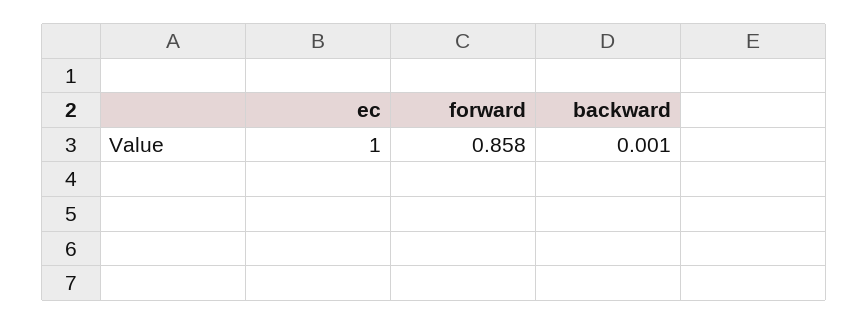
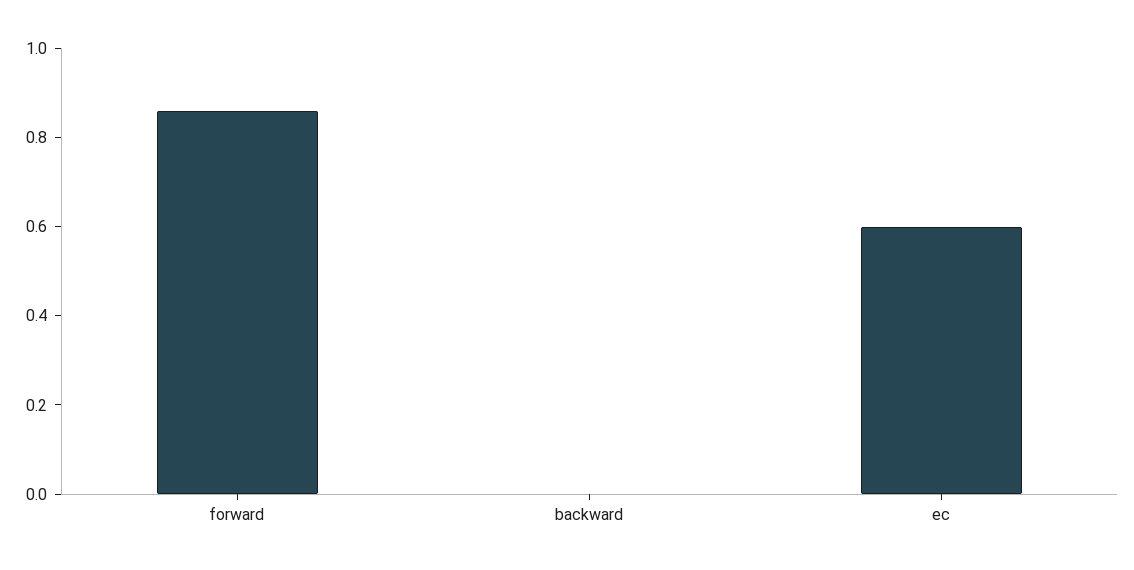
  {
-   "ec": 1,
+   "ec": 0.6,
    "forward": 0.858,
    "backward": 0.001
  }

